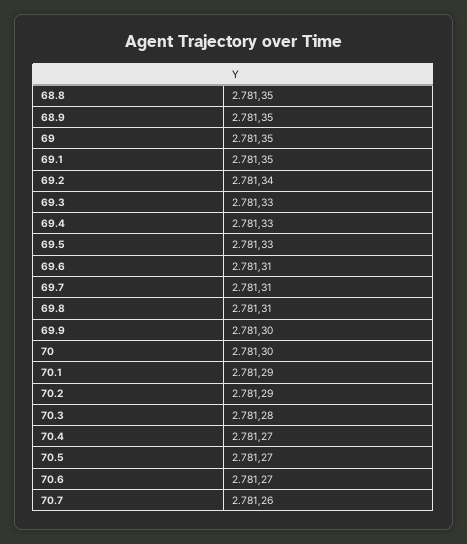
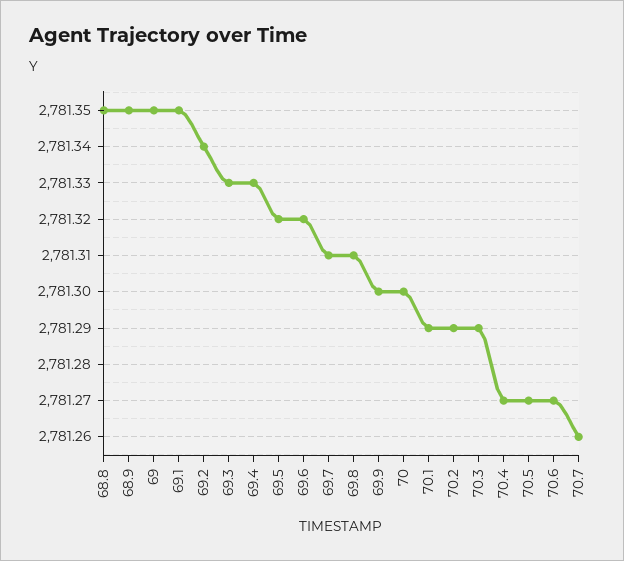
  {
    "68.8": 2781.35,
    "68.9": 2781.35,
    "69": 2781.35,
    "69.1": 2781.35,
    "69.2": 2781.34,
    "69.3": 2781.33,
    "69.4": 2781.33,
-   "69.5": 2781.33,
+   "69.5": 2781.32,
-   "69.6": 2781.31,
+   "69.6": 2781.32,
    "69.7": 2781.31,
    "69.8": 2781.31,
    "69.9": 2781.3,
    "70": 2781.3,
    "70.1": 2781.29,
    "70.2": 2781.29,
-   "70.3": 2781.28,
+   "70.3": 2781.29,
    "70.4": 2781.27,
    "70.5": 2781.27,
    "70.6": 2781.27,
    "70.7": 2781.26
  }

